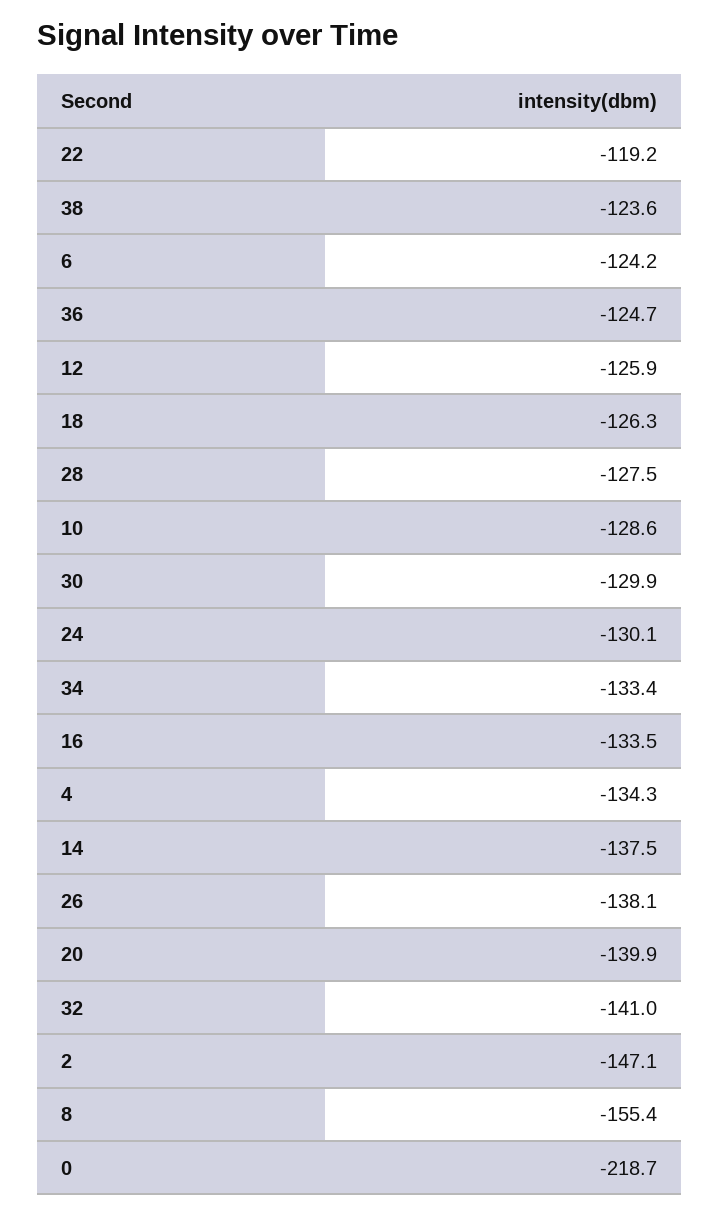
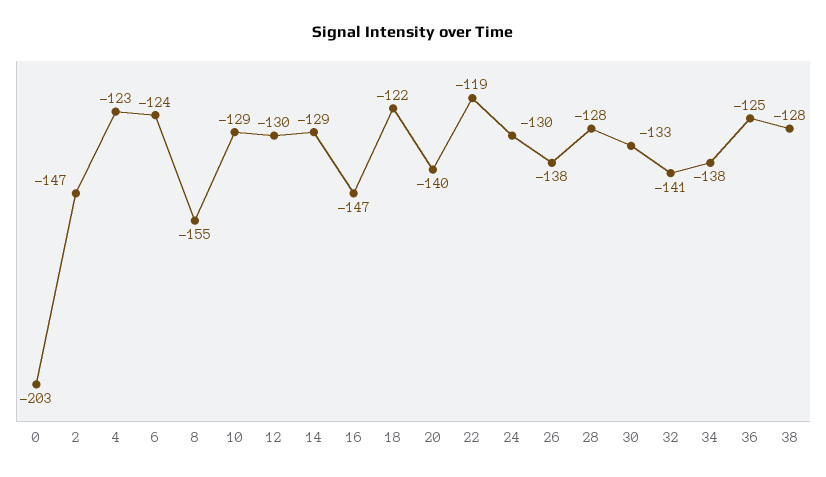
  {
    "22": -119.2,
-   "38": -123.6,
+   "38": -128,
    "6": -124.2,
    "36": -124.7,
-   "12": -125.9,
+   "12": -130,
-   "18": -126.3,
+   "18": -122,
    "28": -127.5,
    "10": -128.6,
-   "30": -129.9,
+   "30": -133,
    "24": -130.1,
-   "34": -133.4,
+   "34": -138,
-   "16": -133.5,
+   "16": -147,
-   "4": -134.3,
+   "4": -123,
-   "14": -137.5,
+   "14": -129,
    "26": -138.1,
    "20": -139.9,
    "32": -141,
    "2": -147.1,
    "8": -155.4,
-   "0": -218.7
+   "0": -203
  }

